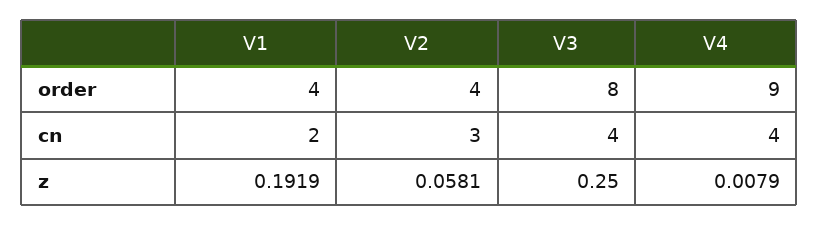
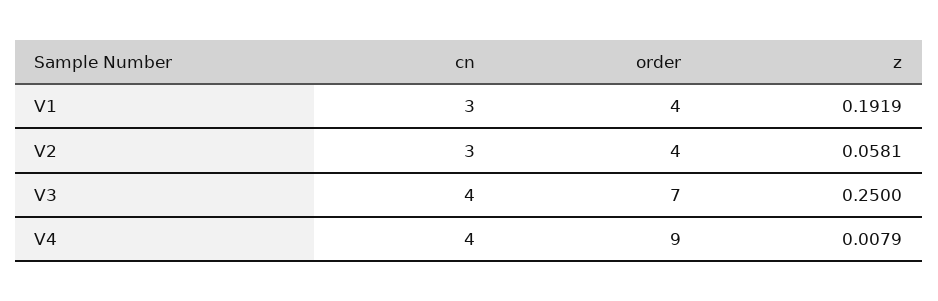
  {
    "V1": {
      "order": 4,
-     "cn": 2,
+     "cn": 3,
      "z": 0.1919
    },
    "V2": {
      "order": 4,
      "cn": 3,
      "z": 0.0581
    },
    "V3": {
-     "order": 8,
+     "order": 7,
      "cn": 4,
      "z": 0.25
    },
    "V4": {
      "order": 9,
      "cn": 4,
      "z": 0.0079
    }
  }

